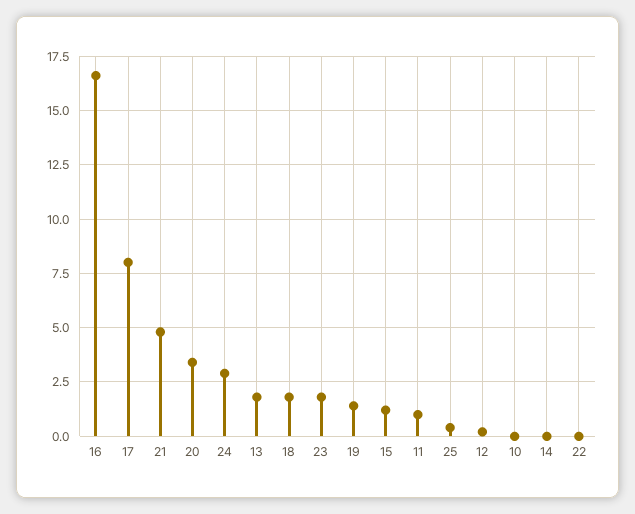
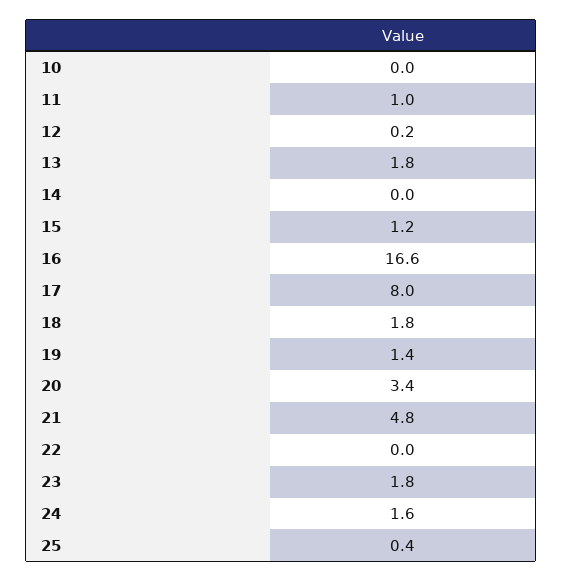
  {
    "16": 16.6,
    "17": 8,
    "21": 4.8,
    "20": 3.4,
-   "24": 3,
+   "24": 1.6,
    "13": 1.8,
    "18": 1.8,
    "23": 1.8,
    "19": 1.4,
    "15": 1.2,
    "11": 1,
    "25": 0.4,
    "12": 0.2,
    "10": 0,
    "14": 0,
    "22": 0
  }

